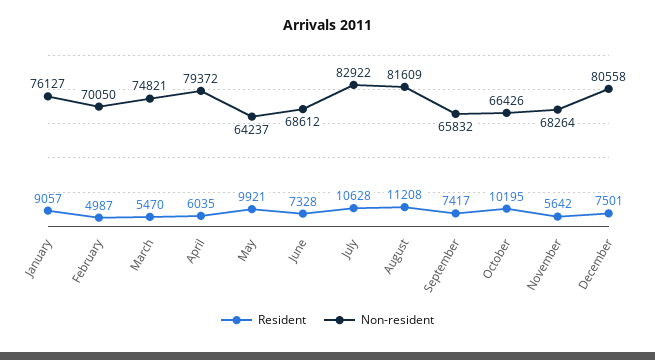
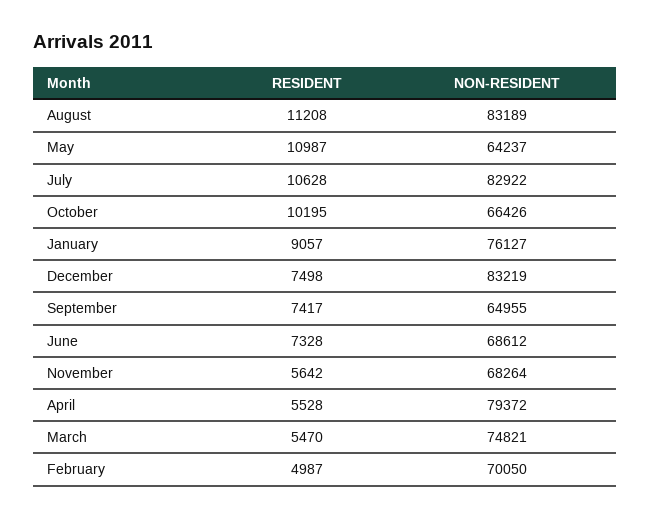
  {
    "Resident": {
      "January": 9057,
      "February": 4987,
      "March": 5470,
-     "April": 6035,
+     "April": 5528,
-     "May": 9921,
+     "May": 10987,
      "June": 7328,
      "July": 10628,
      "August": 11208,
      "September": 7417,
      "October": 10195,
      "November": 5642,
-     "December": 7501
+     "December": 7498
    },
    "Non-resident": {
      "January": 76127,
      "February": 70050,
      "March": 74821,
      "April": 79372,
      "May": 64237,
      "June": 68612,
      "July": 82922,
-     "August": 81609,
+     "August": 83189,
-     "September": 65832,
+     "September": 64955,
      "October": 66426,
      "November": 68264,
-     "December": 80558
+     "December": 83219
    }
  }

